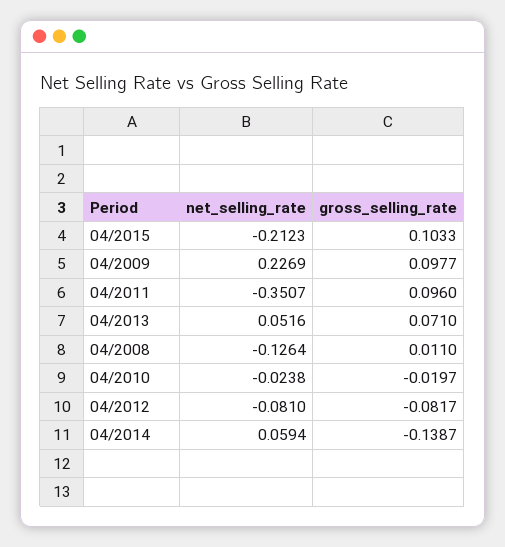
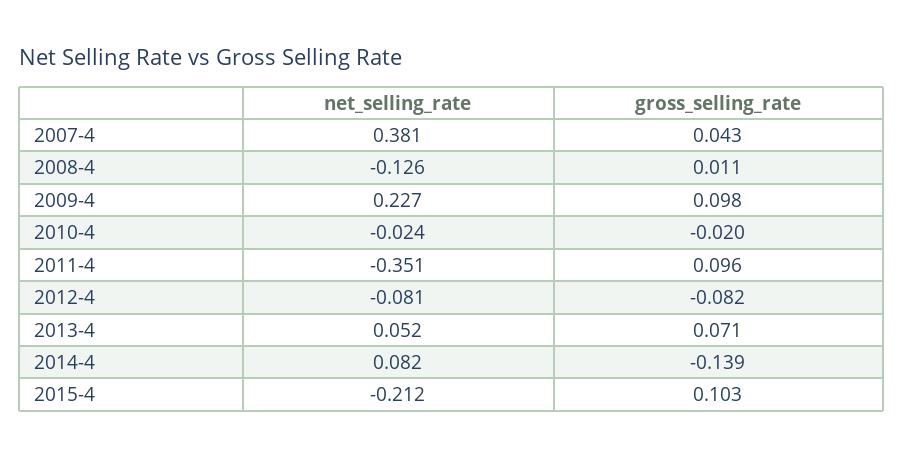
  {
    "net_selling_rate": {
      "04/2015": -0.2123,
      "04/2009": 0.2269,
      "04/2011": -0.3507,
      "04/2013": 0.0516,
      "04/2008": -0.1264,
      "04/2010": -0.0238,
      "04/2012": -0.081,
-     "04/2014": 0.0594
+     "04/2014": 0.082,
+     "2007-4": 0.381
    },
    "gross_selling_rate": {
      "04/2015": 0.1033,
      "04/2009": 0.0977,
      "04/2011": 0.096,
      "04/2013": 0.071,
      "04/2008": 0.011,
      "04/2010": -0.0197,
      "04/2012": -0.0817,
-     "04/2014": -0.1387
+     "04/2014": -0.1387,
+     "2007-4": 0.043
    }
  }

